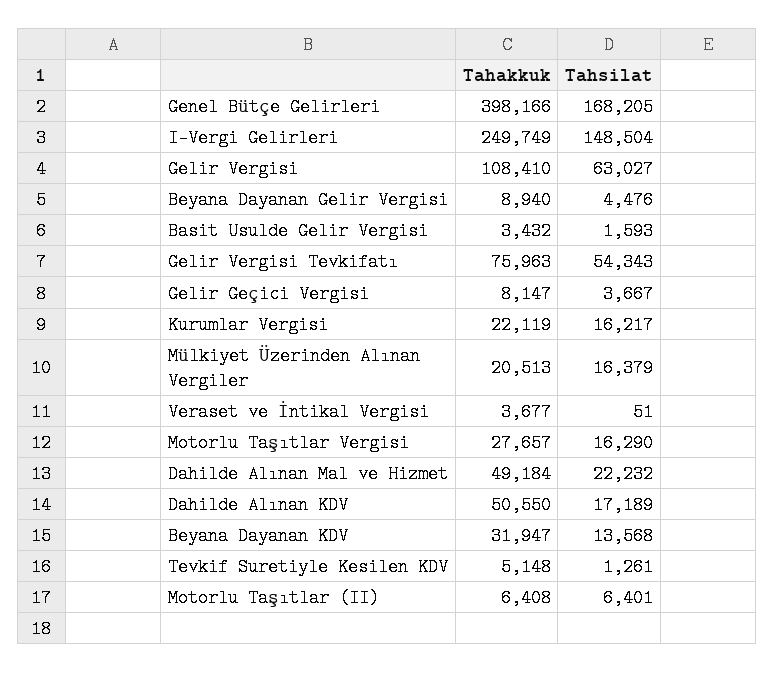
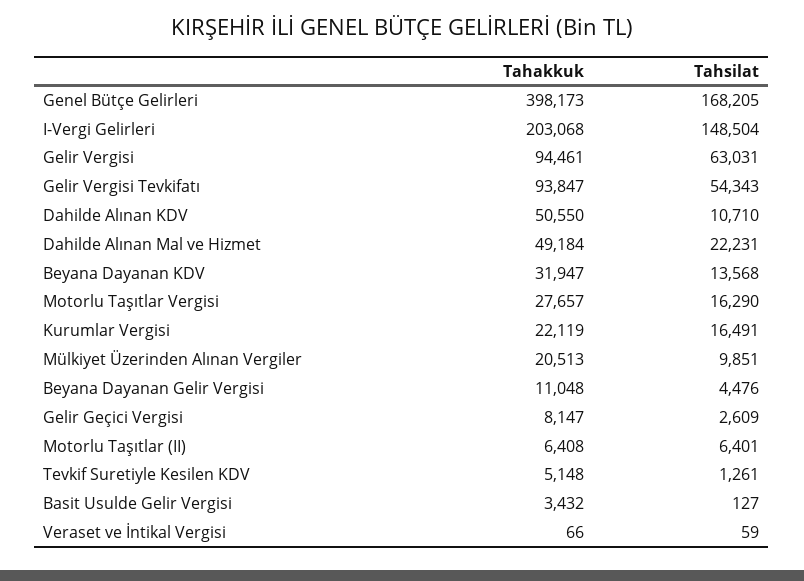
  {
    "Tahakkuk": {
-     "Genel Bütçe Gelirleri": 398166,
+     "Genel Bütçe Gelirleri": 398173,
-     "I-Vergi Gelirleri": 249749,
+     "I-Vergi Gelirleri": 203068,
-     "Gelir Vergisi": 108410,
+     "Gelir Vergisi": 94461,
-     "Beyana Dayanan Gelir Vergisi": 8940,
+     "Beyana Dayanan Gelir Vergisi": 11048,
      "Basit Usulde Gelir Vergisi": 3432,
-     "Gelir Vergisi Tevkifatı": 75963,
+     "Gelir Vergisi Tevkifatı": 93847,
      "Gelir Geçici Vergisi": 8147,
      "Kurumlar Vergisi": 22119,
      "Mülkiyet Üzerinden Alınan Vergiler": 20513,
-     "Veraset ve İntikal Vergisi": 3677,
+     "Veraset ve İntikal Vergisi": 66,
      "Motorlu Taşıtlar Vergisi": 27657,
      "Dahilde Alınan Mal ve Hizmet": 49184,
      "Dahilde Alınan KDV": 50550,
      "Beyana Dayanan KDV": 31947,
      "Tevkif Suretiyle Kesilen KDV": 5148,
      "Motorlu Taşıtlar (II)": 6408
    },
    "Tahsilat": {
      "Genel Bütçe Gelirleri": 168205,
      "I-Vergi Gelirleri": 148504,
-     "Gelir Vergisi": 63027,
+     "Gelir Vergisi": 63031,
      "Beyana Dayanan Gelir Vergisi": 4476,
-     "Basit Usulde Gelir Vergisi": 1593,
+     "Basit Usulde Gelir Vergisi": 127,
      "Gelir Vergisi Tevkifatı": 54343,
-     "Gelir Geçici Vergisi": 3667,
+     "Gelir Geçici Vergisi": 2609,
-     "Kurumlar Vergisi": 16217,
+     "Kurumlar Vergisi": 16491,
-     "Mülkiyet Üzerinden Alınan Vergiler": 16379,
+     "Mülkiyet Üzerinden Alınan Vergiler": 9851,
-     "Veraset ve İntikal Vergisi": 51,
+     "Veraset ve İntikal Vergisi": 59,
      "Motorlu Taşıtlar Vergisi": 16290,
-     "Dahilde Alınan Mal ve Hizmet": 22232,
+     "Dahilde Alınan Mal ve Hizmet": 22231,
-     "Dahilde Alınan KDV": 17189,
+     "Dahilde Alınan KDV": 10710,
      "Beyana Dayanan KDV": 13568,
      "Tevkif Suretiyle Kesilen KDV": 1261,
      "Motorlu Taşıtlar (II)": 6401
    }
  }

